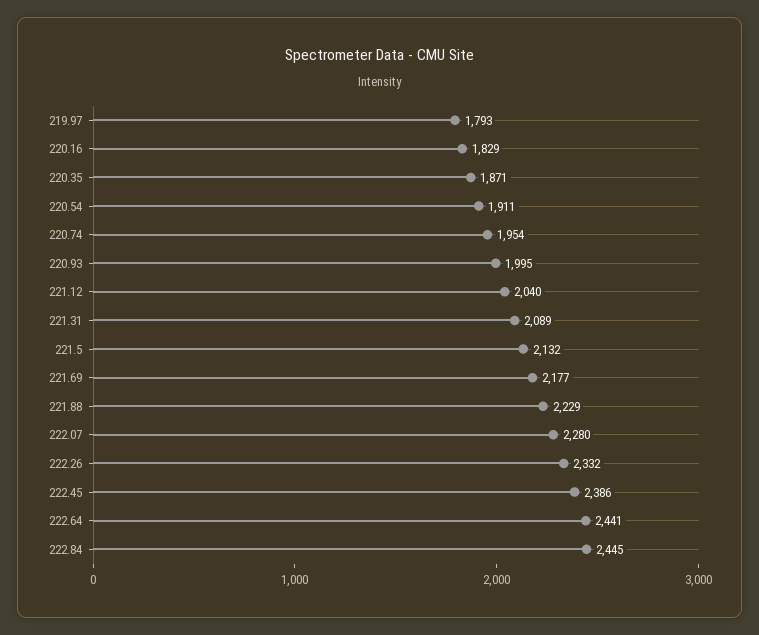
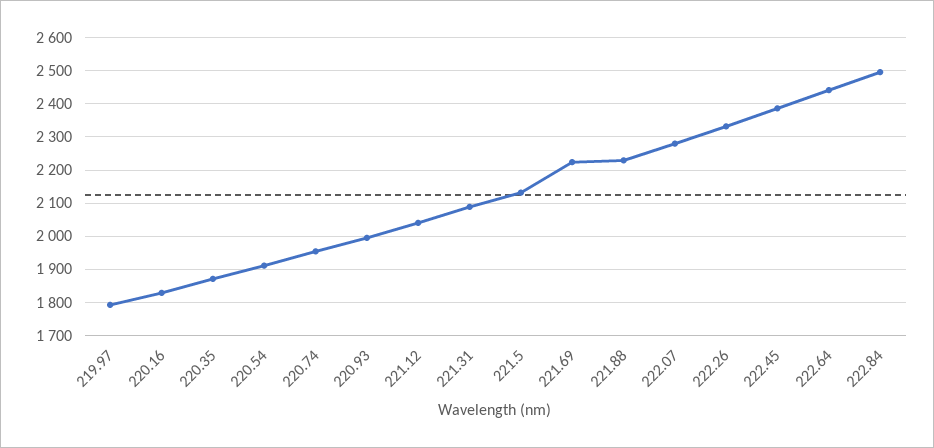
  {
    "219.97": 1793,
    "220.16": 1829,
    "220.35": 1871,
    "220.54": 1911,
    "220.74": 1954,
    "220.93": 1995,
    "221.12": 2040,
    "221.31": 2089,
    "221.5": 2132,
-   "221.69": 2177,
+   "221.69": 2220,
    "221.88": 2229,
    "222.07": 2280,
    "222.26": 2332,
    "222.45": 2386,
    "222.64": 2441,
-   "222.84": 2445
+   "222.84": 2500
  }

